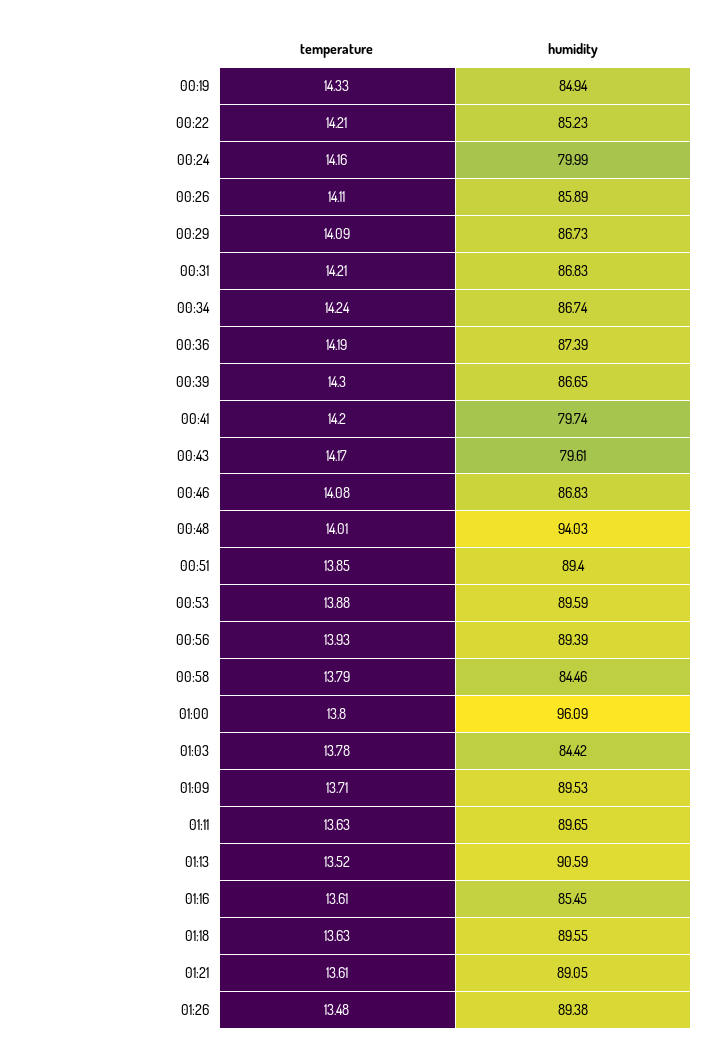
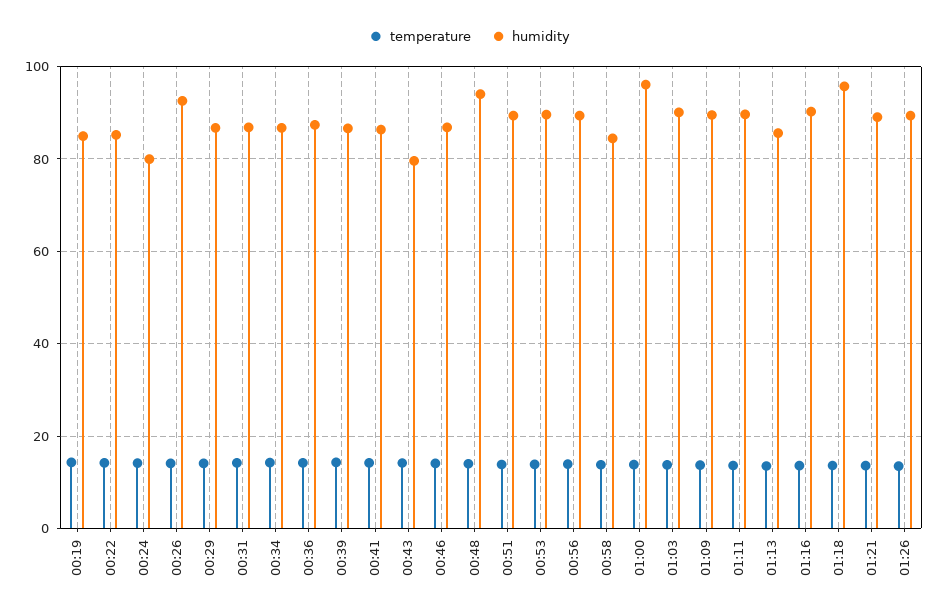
  {
    "temperature": {
      "00:19": 14.33,
      "00:22": 14.21,
      "00:24": 14.16,
      "00:26": 14.11,
      "00:29": 14.09,
      "00:31": 14.21,
      "00:34": 14.24,
      "00:36": 14.19,
      "00:39": 14.3,
      "00:41": 14.2,
      "00:43": 14.17,
      "00:46": 14.08,
      "00:48": 14.01,
      "00:51": 13.85,
      "00:53": 13.88,
      "00:56": 13.93,
      "00:58": 13.79,
      "01:00": 13.8,
      "01:03": 13.78,
      "01:09": 13.71,
      "01:11": 13.63,
      "01:13": 13.52,
      "01:16": 13.61,
      "01:18": 13.63,
      "01:21": 13.61,
      "01:26": 13.48
    },
    "humidity": {
      "00:19": 84.94,
      "00:22": 85.23,
      "00:24": 79.99,
-     "00:26": 85.89,
+     "00:26": 92,
      "00:29": 86.73,
      "00:31": 86.83,
      "00:34": 86.74,
      "00:36": 87.39,
      "00:39": 86.65,
-     "00:41": 79.74,
+     "00:41": 86,
      "00:43": 79.61,
      "00:46": 86.83,
      "00:48": 94.03,
      "00:51": 89.4,
      "00:53": 89.59,
      "00:56": 89.39,
      "00:58": 84.46,
      "01:00": 96.09,
-     "01:03": 84.42,
+     "01:03": 90,
      "01:09": 89.53,
      "01:11": 89.65,
-     "01:13": 90.59,
+     "01:13": 86,
-     "01:16": 85.45,
+     "01:16": 90,
-     "01:18": 89.55,
+     "01:18": 96,
      "01:21": 89.05,
      "01:26": 89.38
    }
  }

